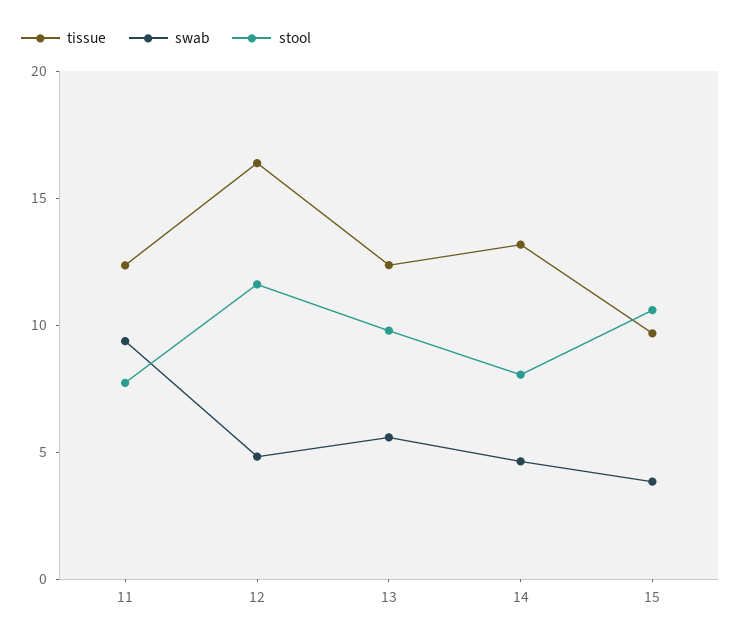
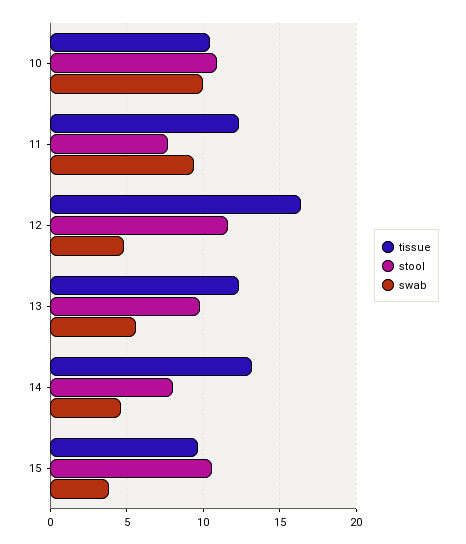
  {
    "tissue": {
      "11": 12.5,
      "12": 16.5,
      "13": 12.5,
      "14": 13,
-     "15": 9.5
+     "15": 9.5,
+     "10": 10.5
    },
    "swab": {
      "11": 9.5,
      "12": 5,
      "13": 5.5,
      "14": 4.5,
-     "15": 4
+     "15": 4,
+     "10": 10
    },
    "stool": {
      "11": 7.5,
      "12": 11.5,
      "13": 10,
      "14": 8,
-     "15": 10.5
+     "15": 10.5,
+     "10": 11
    }
  }

